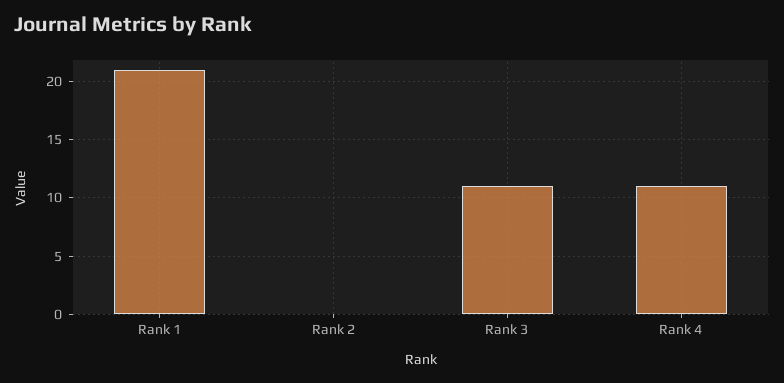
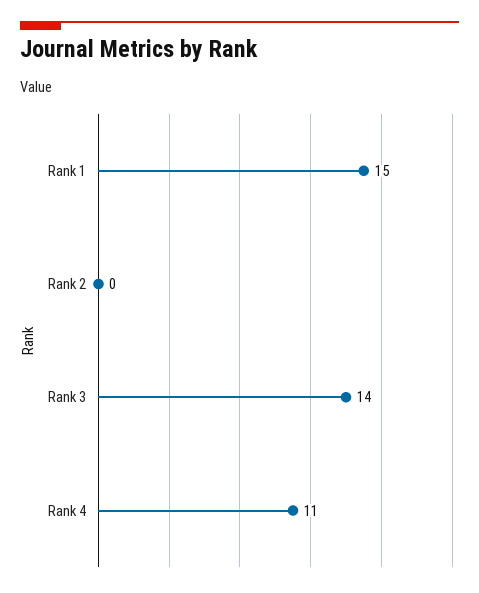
  {
-   "Rank 1": 21,
+   "Rank 1": 15,
    "Rank 2": 0,
-   "Rank 3": 11,
+   "Rank 3": 14,
    "Rank 4": 11
  }

